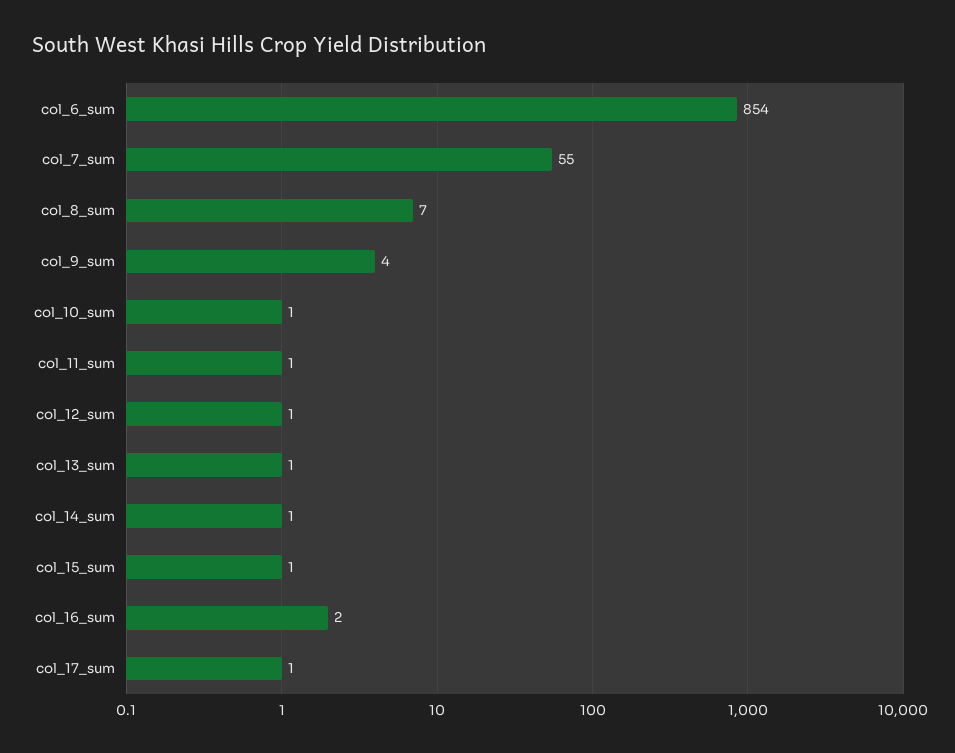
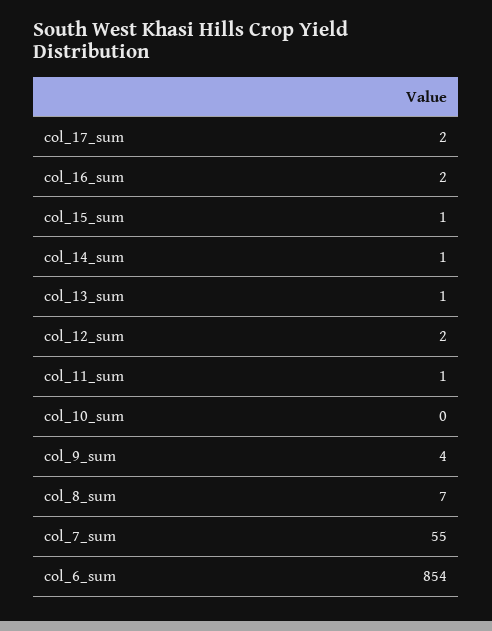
  {
    "col_6_sum": 854,
    "col_7_sum": 55,
    "col_8_sum": 7,
    "col_9_sum": 4,
-   "col_10_sum": 1,
+   "col_10_sum": 0,
    "col_11_sum": 1,
-   "col_12_sum": 1,
+   "col_12_sum": 2,
    "col_13_sum": 1,
    "col_14_sum": 1,
    "col_15_sum": 1,
    "col_16_sum": 2,
-   "col_17_sum": 1
+   "col_17_sum": 2
  }

